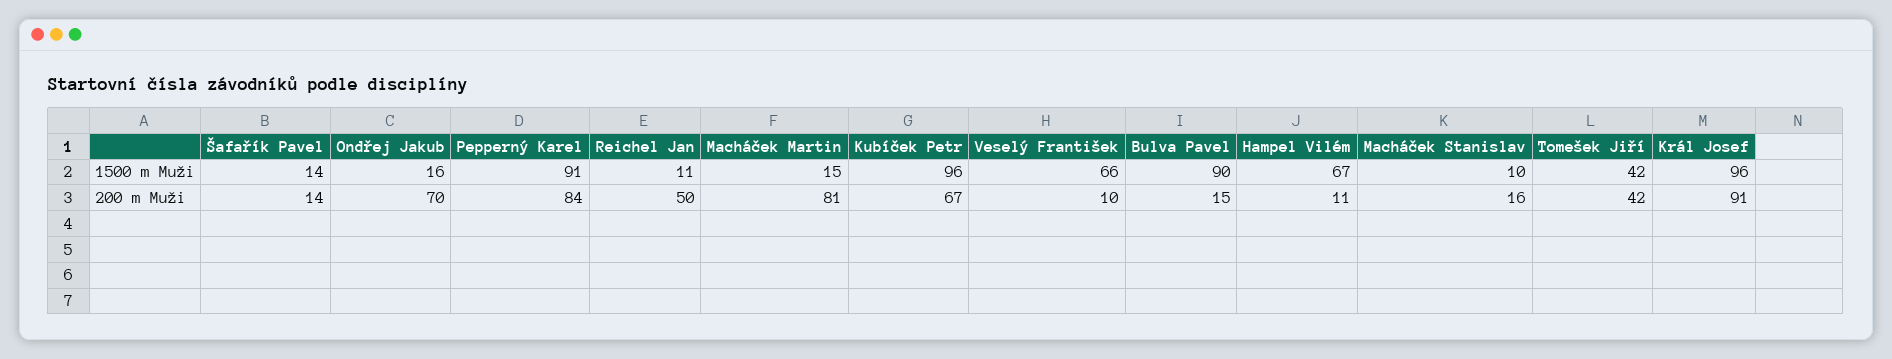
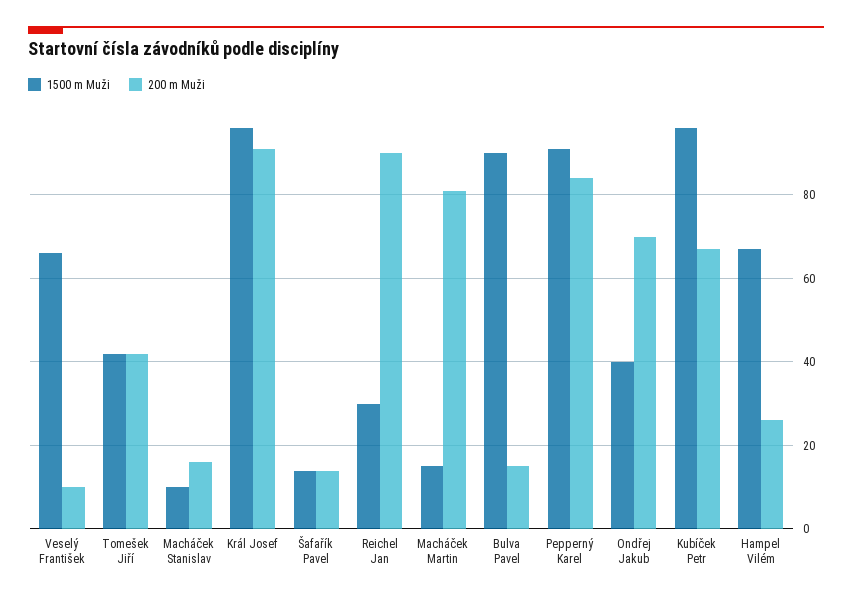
  {
    "1500 m Muži": {
      "Šafařík Pavel": 14,
-     "Ondřej Jakub": 16,
+     "Ondřej Jakub": 40,
      "Pepperný Karel": 91,
-     "Reichel Jan": 11,
+     "Reichel Jan": 30,
      "Macháček Martin": 15,
      "Kubíček Petr": 96,
      "Veselý František": 66,
      "Bulva Pavel": 90,
      "Hampel Vilém": 67,
      "Macháček Stanislav": 10,
      "Tomešek Jiří": 42,
      "Král Josef": 96
    },
    "200 m Muži": {
      "Šafařík Pavel": 14,
      "Ondřej Jakub": 70,
      "Pepperný Karel": 84,
-     "Reichel Jan": 50,
+     "Reichel Jan": 90,
      "Macháček Martin": 81,
      "Kubíček Petr": 67,
      "Veselý František": 10,
      "Bulva Pavel": 15,
-     "Hampel Vilém": 11,
+     "Hampel Vilém": 25,
      "Macháček Stanislav": 16,
      "Tomešek Jiří": 42,
      "Král Josef": 91
    }
  }

